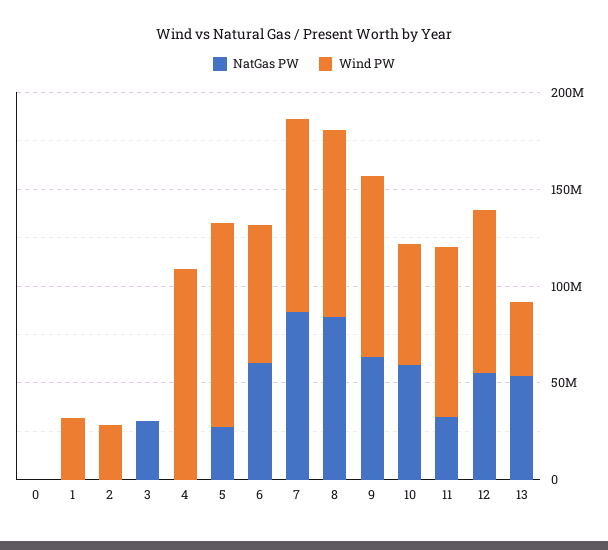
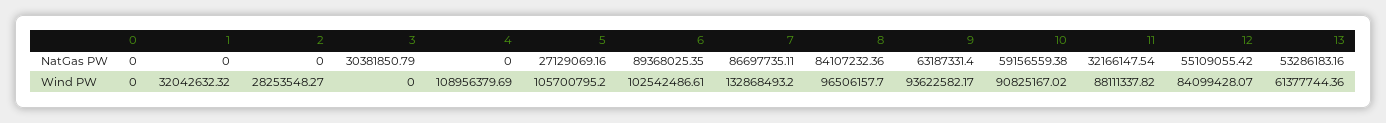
  {
    "NatGas PW": {
      "0": 0,
      "1": 0,
      "2": 0,
      "3": 30381850.79,
      "4": 0,
      "5": 27129069.16,
-     "6": 60000000,
+     "6": 89368025.35,
      "7": 86697735.11,
      "8": 84107232.36,
      "9": 63187331.4,
      "10": 59156559.38,
      "11": 32166147.54,
      "12": 55109055.42,
      "13": 53286183.16
    },
    "Wind PW": {
      "0": 0,
      "1": 32042632.32,
      "2": 28253548.27,
      "3": 0,
      "4": 108956379.69,
      "5": 105700795.2,
-     "6": 70000000,
+     "6": 102542486.61,
-     "7": 100000000,
+     "7": 132868493.2,
      "8": 96506157.7,
      "9": 93622582.17,
-     "10": 60000000,
+     "10": 90825167.02,
      "11": 88111337.82,
      "12": 84099428.07,
-     "13": 40000000
+     "13": 61377744.36
    }
  }

